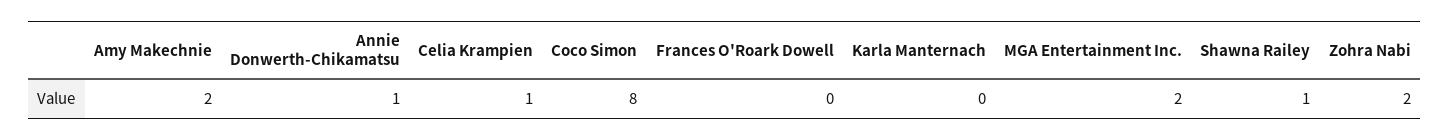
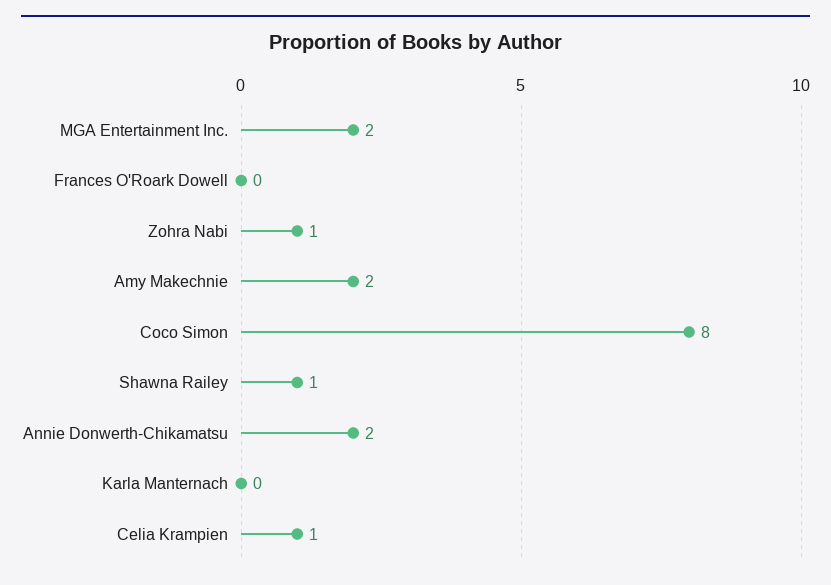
  {
    "Amy Makechnie": 2,
-   "Annie Donwerth-Chikamatsu": 1,
+   "Annie Donwerth-Chikamatsu": 2,
    "Celia Krampien": 1,
    "Coco Simon": 8,
    "Frances O'Roark Dowell": 0,
    "Karla Manternach": 0,
    "MGA Entertainment Inc.": 2,
    "Shawna Railey": 1,
-   "Zohra Nabi": 2
+   "Zohra Nabi": 1
  }

